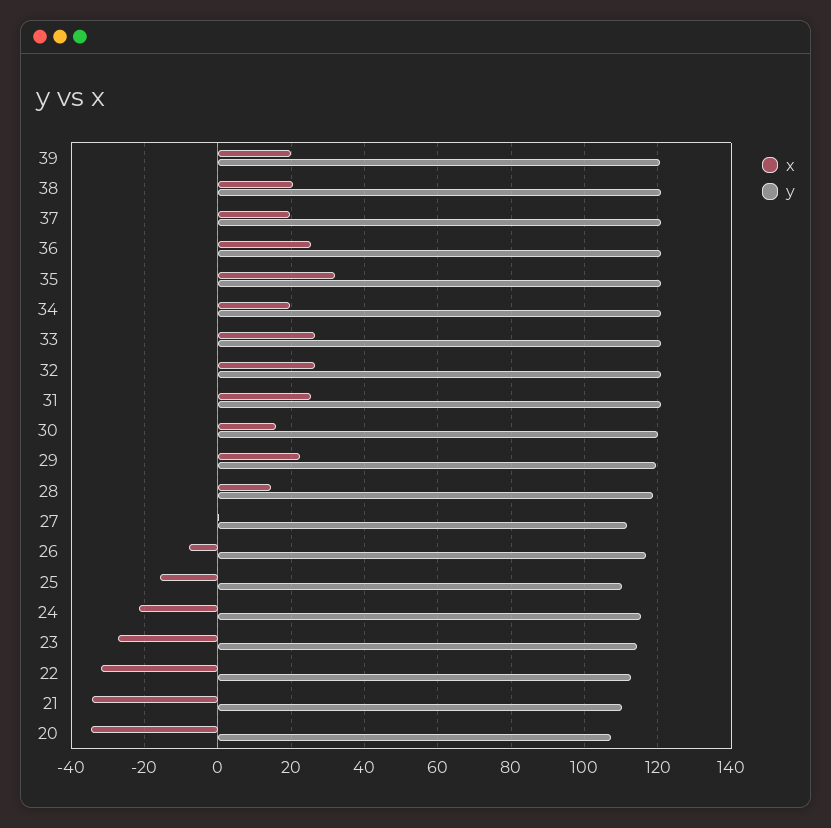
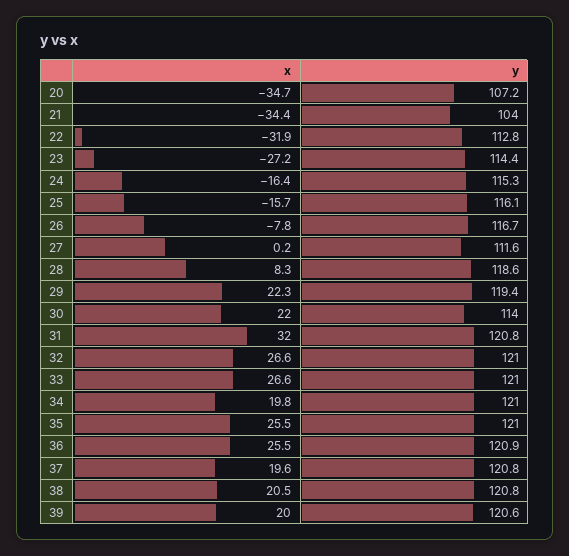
  {
    "x": {
      "39": 20,
      "38": 20.5,
      "37": 19.6,
      "36": 25.5,
-     "35": 32,
+     "35": 25.5,
      "34": 19.8,
      "33": 26.6,
      "32": 26.6,
-     "31": 26,
+     "31": 32,
-     "30": 16,
+     "30": 22,
      "29": 22.3,
-     "28": 14,
+     "28": 8.3,
      "27": 0.2,
      "26": -7.8,
      "25": -15.7,
-     "24": -22,
+     "24": -16.4,
      "23": -27.2,
      "22": -31.9,
      "21": -34.4,
      "20": -34.7
    },
    "y": {
      "39": 120.6,
      "38": 120.8,
      "37": 120.8,
      "36": 120.9,
      "35": 121,
      "34": 121,
      "33": 121,
      "32": 121,
      "31": 120.8,
-     "30": 120,
+     "30": 114,
      "29": 119.4,
      "28": 118.6,
      "27": 111.6,
      "26": 116.7,
-     "25": 110,
+     "25": 116.1,
      "24": 115.3,
      "23": 114.4,
      "22": 112.8,
-     "21": 110,
+     "21": 104,
      "20": 107.2
    }
  }

